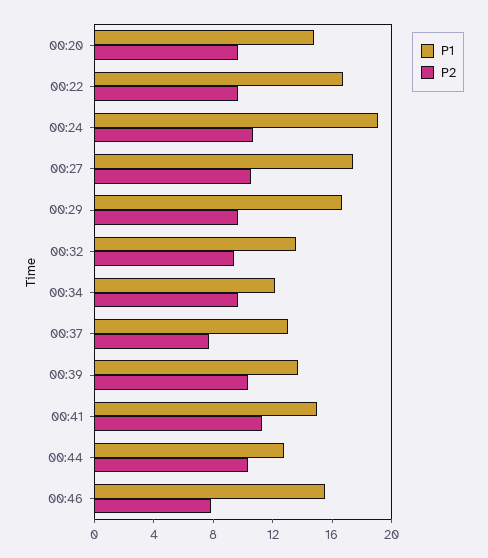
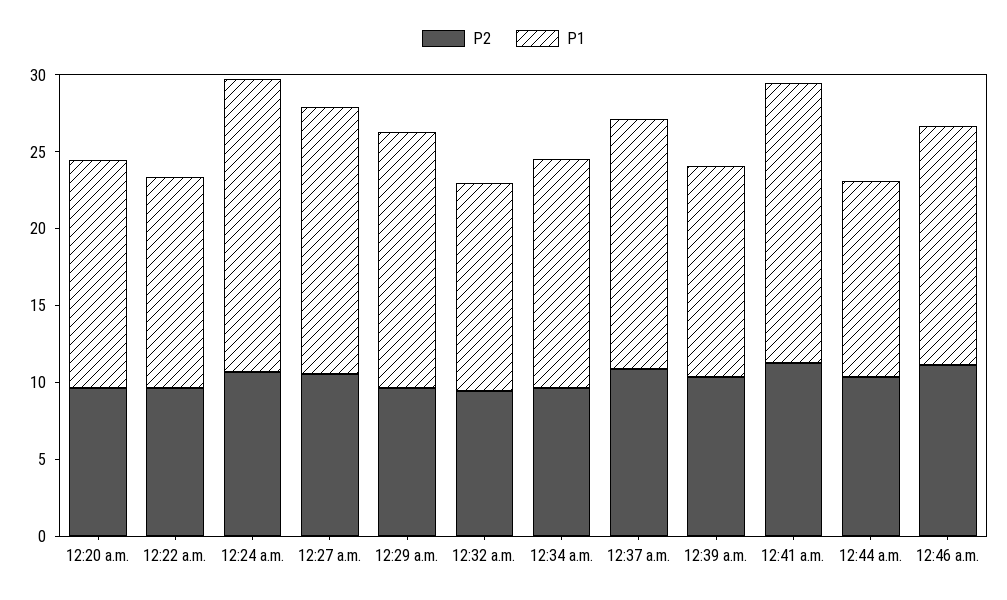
  {
    "P1": {
      "00:20": 15,
-     "00:22": 17,
+     "00:22": 14,
      "00:24": 19,
      "00:27": 17,
      "00:29": 17,
      "00:32": 14,
-     "00:34": 12,
+     "00:34": 15,
-     "00:37": 13,
+     "00:37": 16,
      "00:39": 14,
-     "00:41": 15,
+     "00:41": 18,
      "00:44": 13,
      "00:46": 16
    },
    "P2": {
      "00:20": 10,
      "00:22": 10,
      "00:24": 11,
      "00:27": 11,
      "00:29": 10,
      "00:32": 9,
      "00:34": 10,
-     "00:37": 8,
+     "00:37": 11,
      "00:39": 10,
      "00:41": 11,
      "00:44": 10,
-     "00:46": 8
+     "00:46": 11
    }
  }

